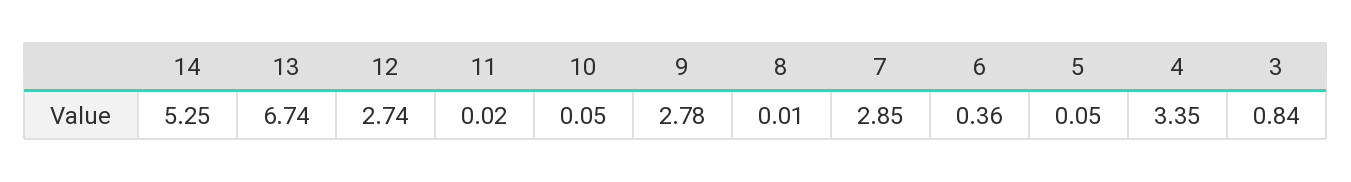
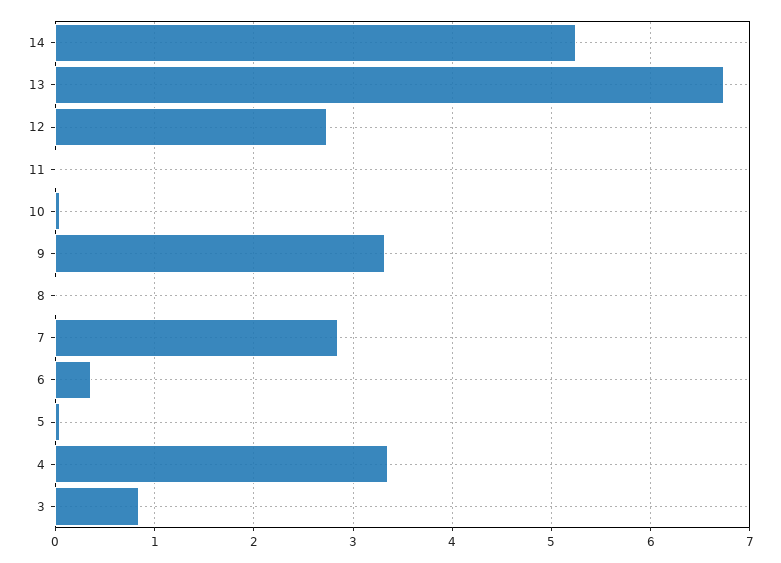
  {
    "14": 5.25,
    "13": 6.74,
    "12": 2.74,
    "11": 0.02,
    "10": 0.05,
-   "9": 2.78,
+   "9": 3.3,
    "8": 0.01,
    "7": 2.85,
    "6": 0.36,
    "5": 0.05,
    "4": 3.35,
    "3": 0.84
  }

